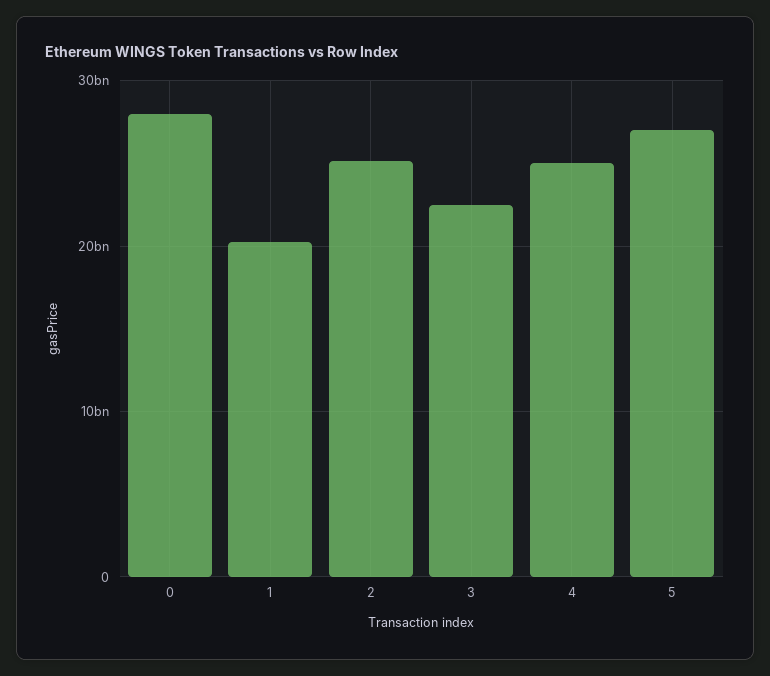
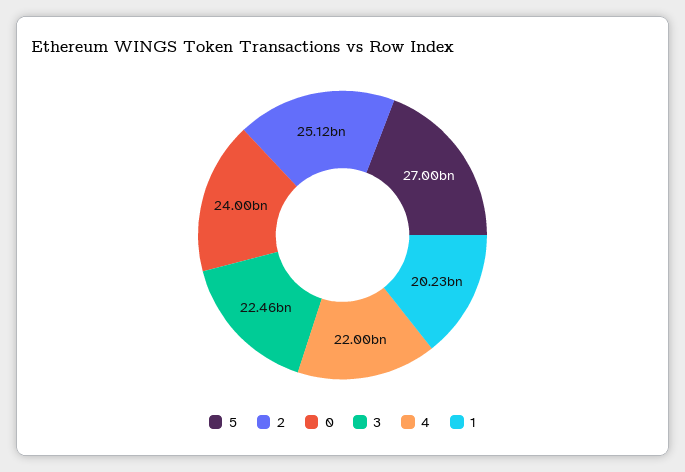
  {
-   "0": 28000000000,
+   "0": 24000000000,
    "1": 20230000000,
    "2": 25120000000,
    "3": 22460000000,
-   "4": 25000000000,
+   "4": 22000000000,
    "5": 27000000000
  }

